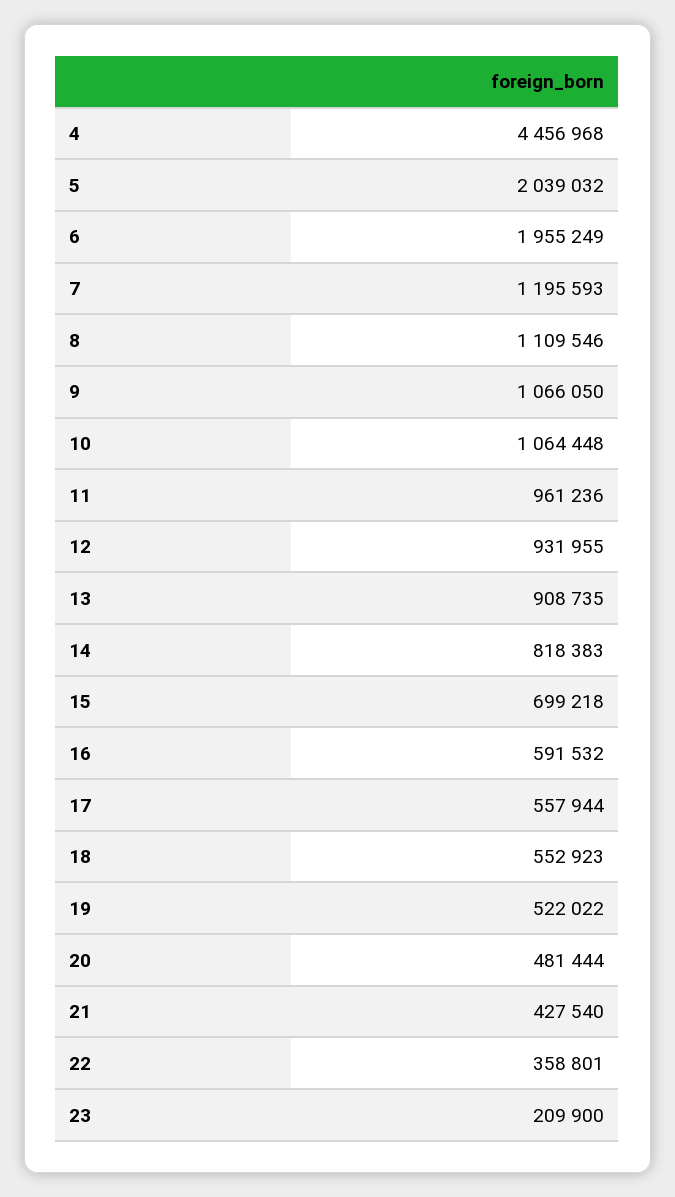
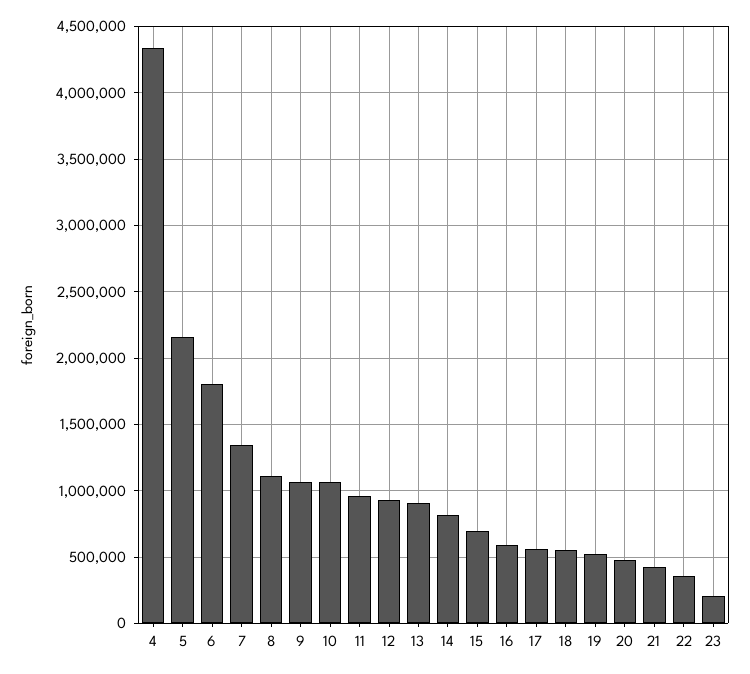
  {
-   "4": 4456968,
+   "4": 4350000,
-   "5": 2039032,
+   "5": 2150000,
-   "6": 1955249,
+   "6": 1800000,
-   "7": 1195593,
+   "7": 1350000,
    "8": 1109546,
    "9": 1066050,
    "10": 1064448,
    "11": 961236,
    "12": 931955,
    "13": 908735,
    "14": 818383,
    "15": 699218,
    "16": 591532,
    "17": 557944,
    "18": 552923,
    "19": 522022,
    "20": 481444,
    "21": 427540,
    "22": 358801,
    "23": 209900
  }

